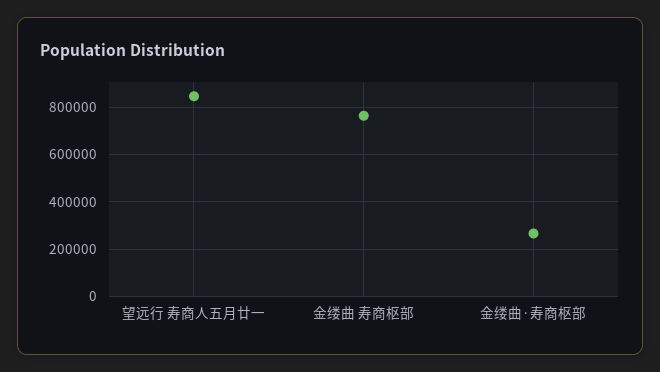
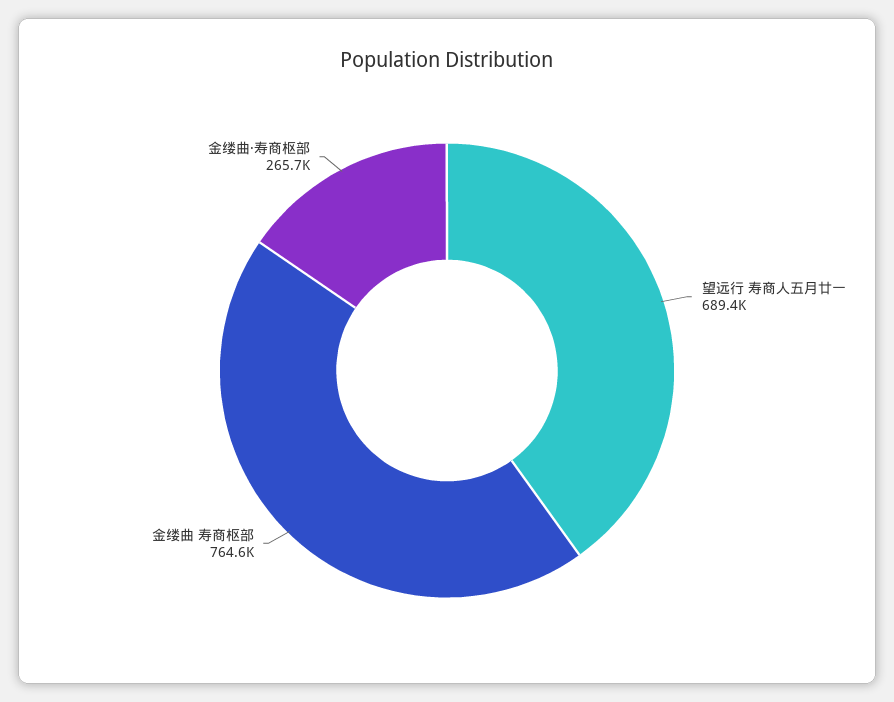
  {
-   "望远行 寿商人五月廿一": 850000,
+   "望远行 寿商人五月廿一": 689400,
    "金缕曲 寿商枢部": 764600,
    "金缕曲·寿商枢部": 265700
  }

